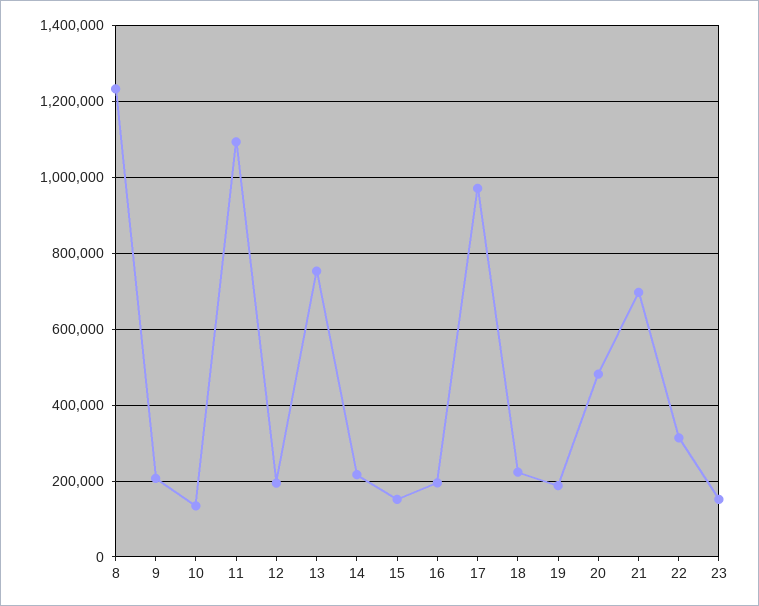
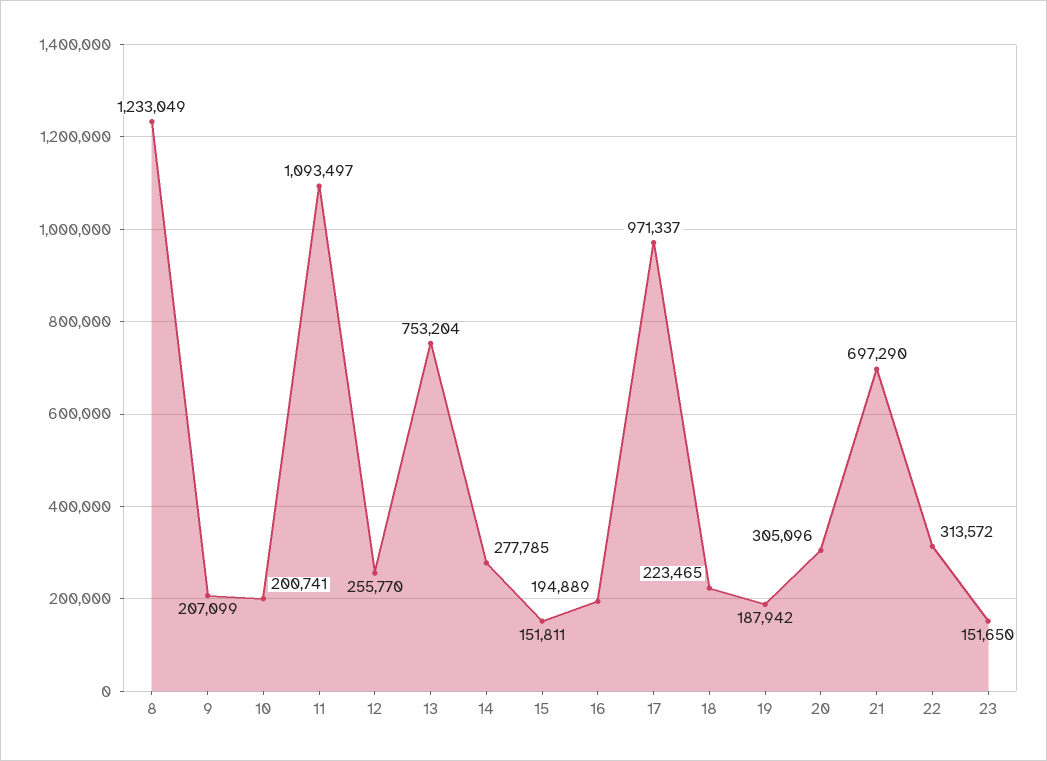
  {
    "8": 1233049,
    "9": 207099,
-   "10": 140000,
+   "10": 200741,
    "11": 1093497,
-   "12": 200000,
+   "12": 255770,
    "13": 753204,
-   "14": 220000,
+   "14": 277785,
    "15": 151811,
    "16": 194889,
    "17": 971337,
    "18": 223465,
    "19": 187942,
-   "20": 480000,
+   "20": 305096,
    "21": 697290,
    "22": 313572,
    "23": 151650
  }

